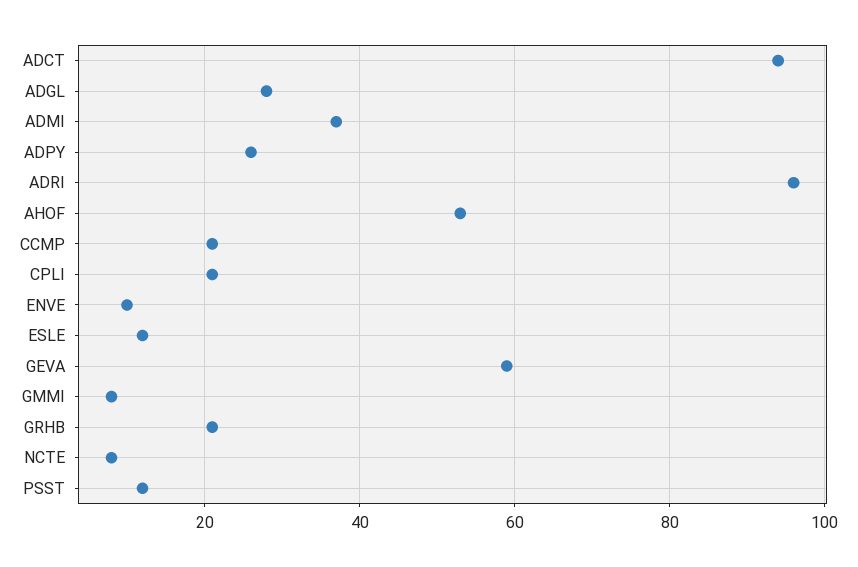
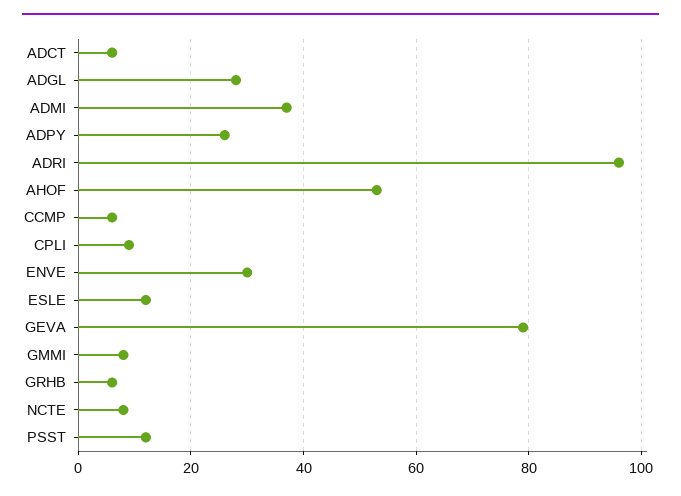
  {
-   "ADCT": 95,
+   "ADCT": 5,
    "ADGL": 30,
    "ADMI": 35,
    "ADPY": 25,
    "ADRI": 95,
    "AHOF": 55,
-   "CCMP": 20,
+   "CCMP": 5,
-   "CPLI": 20,
+   "CPLI": 10,
-   "ENVE": 10,
+   "ENVE": 30,
    "ESLE": 10,
-   "GEVA": 60,
+   "GEVA": 80,
    "GMMI": 10,
-   "GRHB": 20,
+   "GRHB": 5,
    "NCTE": 10,
    "PSST": 10
  }

